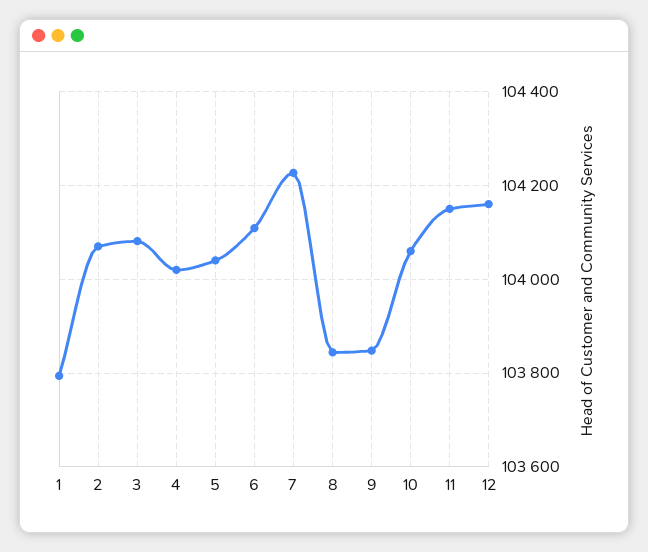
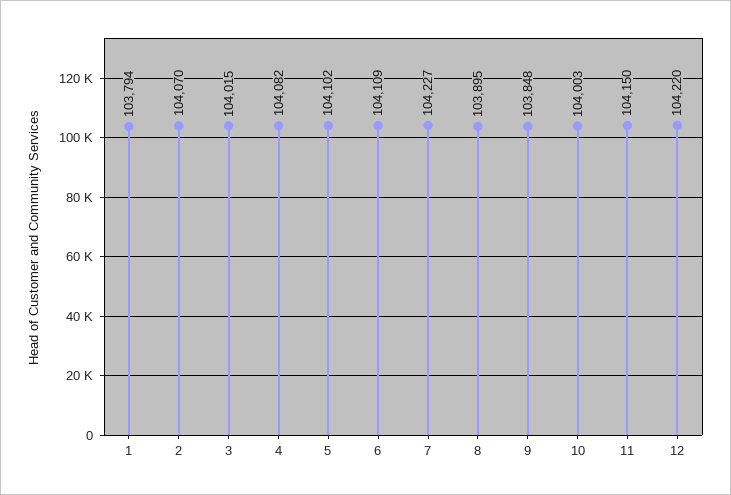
  {
    "1": 103794,
    "2": 104070,
-   "3": 104080,
+   "3": 104015,
-   "4": 104020,
+   "4": 104082,
-   "5": 104040,
+   "5": 104102,
    "6": 104109,
    "7": 104227,
-   "8": 103840,
+   "8": 103895,
    "9": 103848,
-   "10": 104060,
+   "10": 104003,
    "11": 104150,
-   "12": 104160
+   "12": 104220
  }

